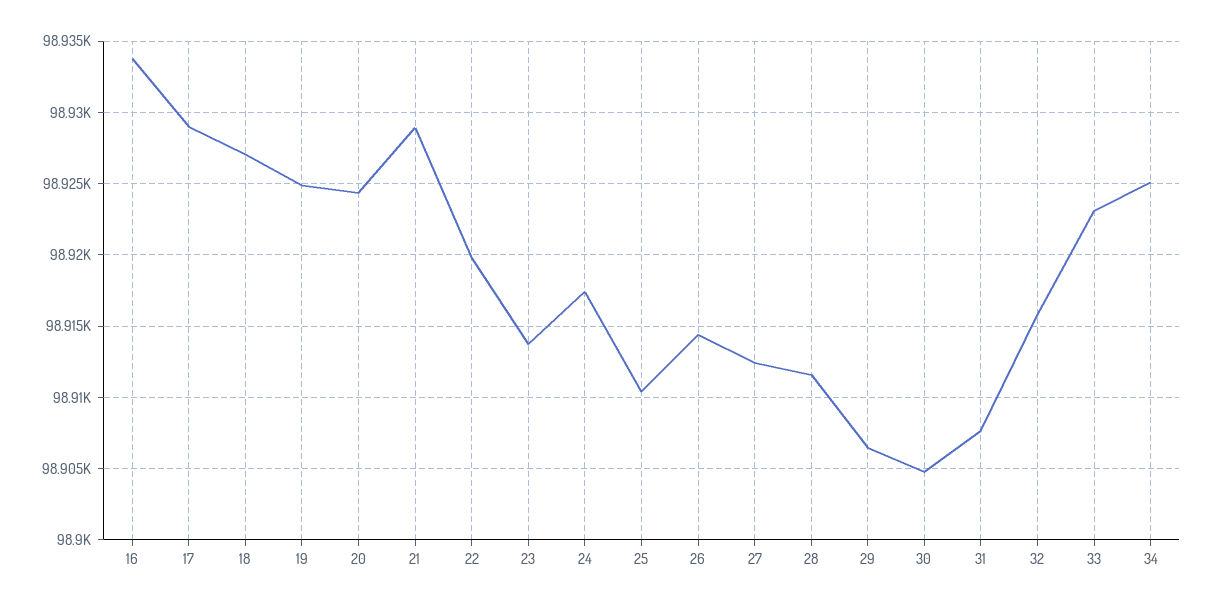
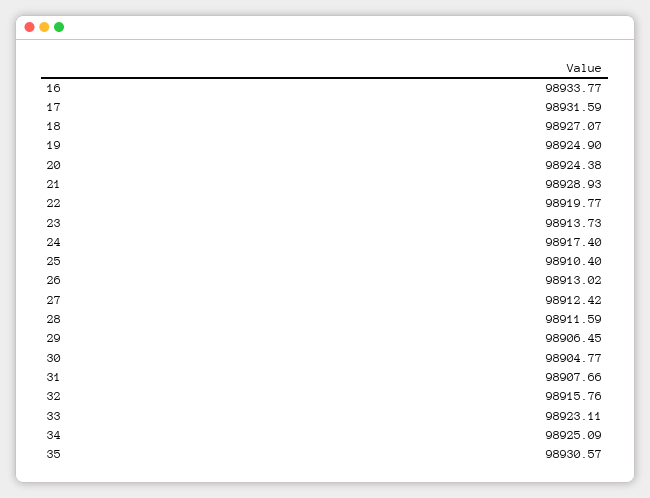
  {
    "16": 98933.77,
-   "17": 98929,
+   "17": 98931.59,
    "18": 98927.07,
    "19": 98924.9,
    "20": 98924.38,
    "21": 98928.93,
    "22": 98919.77,
    "23": 98913.73,
    "24": 98917.4,
    "25": 98910.4,
-   "26": 98914.5,
+   "26": 98913.02,
    "27": 98912.42,
    "28": 98911.59,
    "29": 98906.45,
    "30": 98904.77,
    "31": 98907.66,
    "32": 98915.76,
    "33": 98923.11,
-   "34": 98925.09
+   "34": 98925.09,
+   "35": 98930.57
  }

